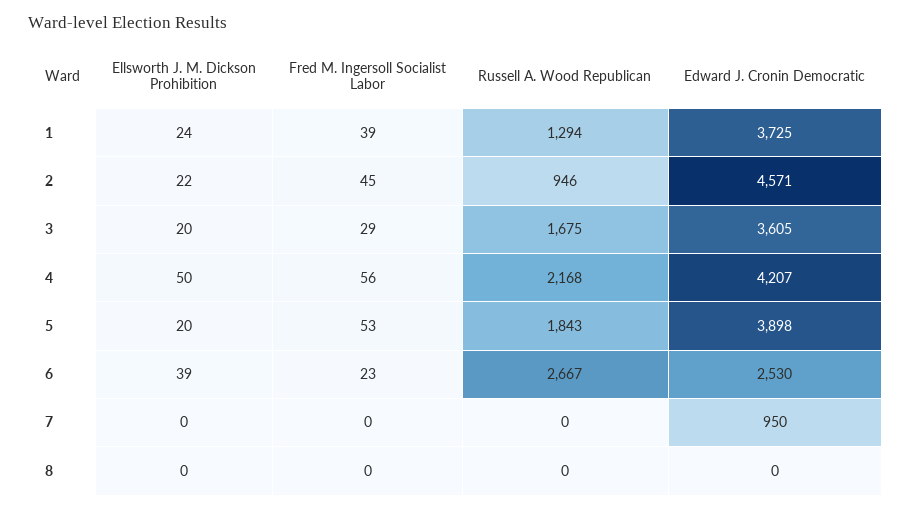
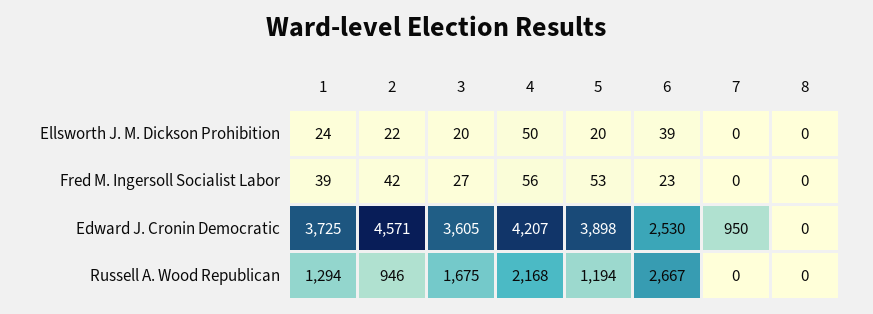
  {
    "Ellsworth J. M. Dickson Prohibition": {
      "1": 24,
      "2": 22,
      "3": 20,
      "4": 50,
      "5": 20,
      "6": 39,
      "7": 0,
      "8": 0
    },
    "Fred M. Ingersoll Socialist Labor": {
      "1": 39,
-     "2": 45,
+     "2": 42,
-     "3": 29,
+     "3": 27,
      "4": 56,
      "5": 53,
      "6": 23,
      "7": 0,
      "8": 0
    },
    "Russell A. Wood Republican": {
      "1": 1294,
      "2": 946,
      "3": 1675,
      "4": 2168,
-     "5": 1843,
+     "5": 1194,
      "6": 2667,
      "7": 0,
      "8": 0
    },
    "Edward J. Cronin Democratic": {
      "1": 3725,
      "2": 4571,
      "3": 3605,
      "4": 4207,
      "5": 3898,
      "6": 2530,
      "7": 950,
      "8": 0
    }
  }

